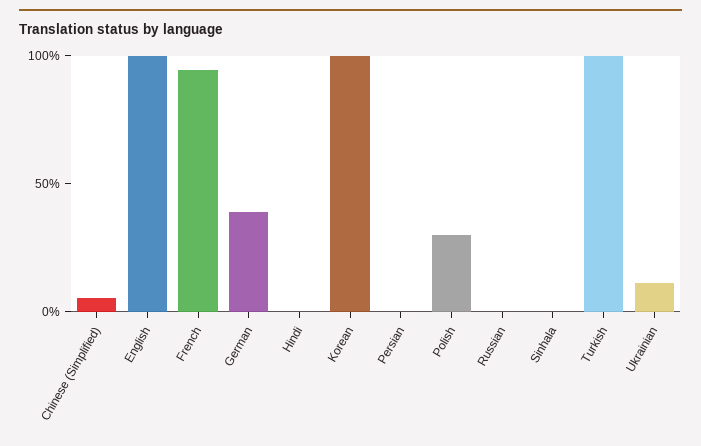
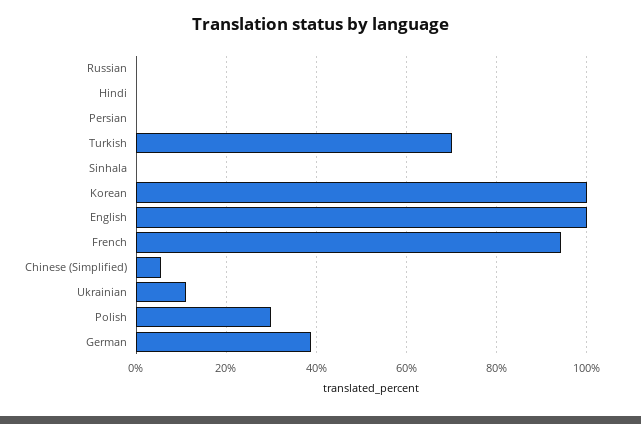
  {
    "Chinese (Simplified)": 6,
    "English": 100,
    "French": 94,
    "German": 38,
    "Hindi": 0,
    "Korean": 100,
    "Persian": 0,
    "Polish": 30,
    "Russian": 0,
    "Sinhala": 0,
-   "Turkish": 100,
+   "Turkish": 70,
    "Ukrainian": 12
  }

